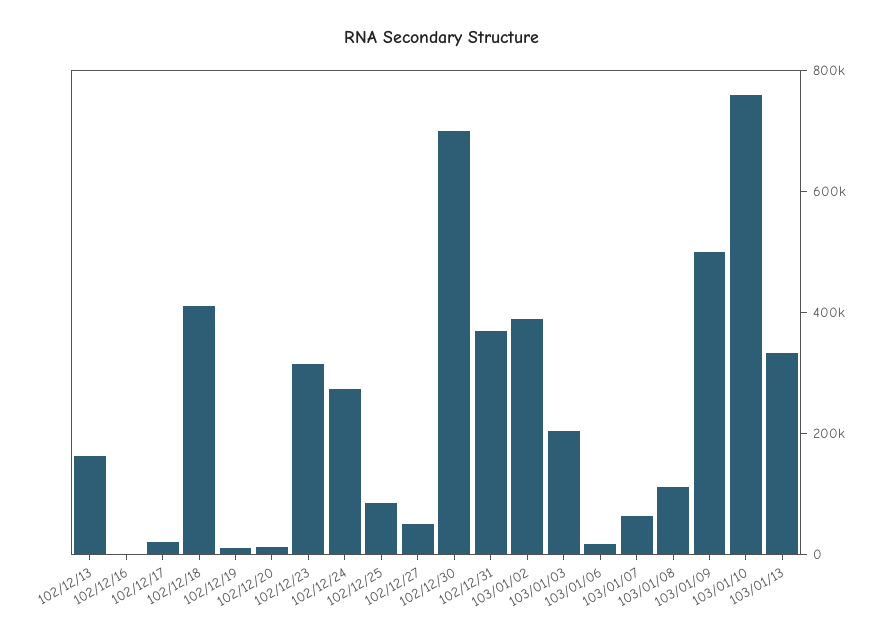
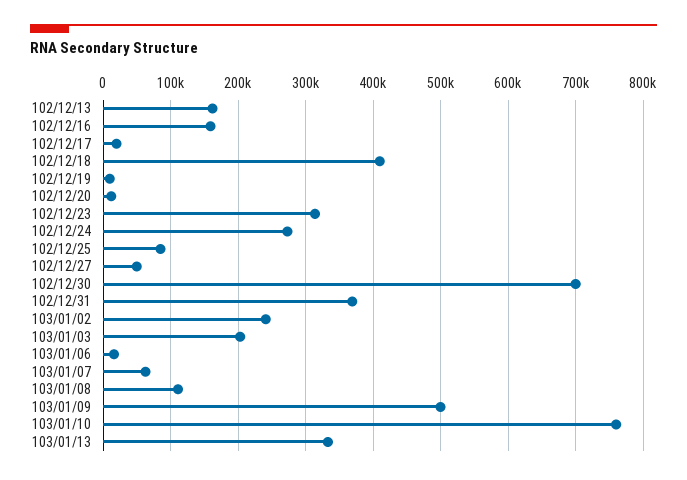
  {
    "102/12/13": 160000,
-   "102/12/16": 0,
+   "102/12/16": 160000,
    "102/12/17": 20000,
    "102/12/18": 410000,
    "102/12/19": 10000,
    "102/12/20": 10000,
    "102/12/23": 310000,
    "102/12/24": 270000,
    "102/12/25": 90000,
    "102/12/27": 50000,
    "102/12/30": 700000,
    "102/12/31": 370000,
-   "103/01/02": 400000,
+   "103/01/02": 240000,
    "103/01/03": 200000,
    "103/01/06": 20000,
    "103/01/07": 60000,
    "103/01/08": 110000,
    "103/01/09": 500000,
    "103/01/10": 760000,
    "103/01/13": 330000
  }

